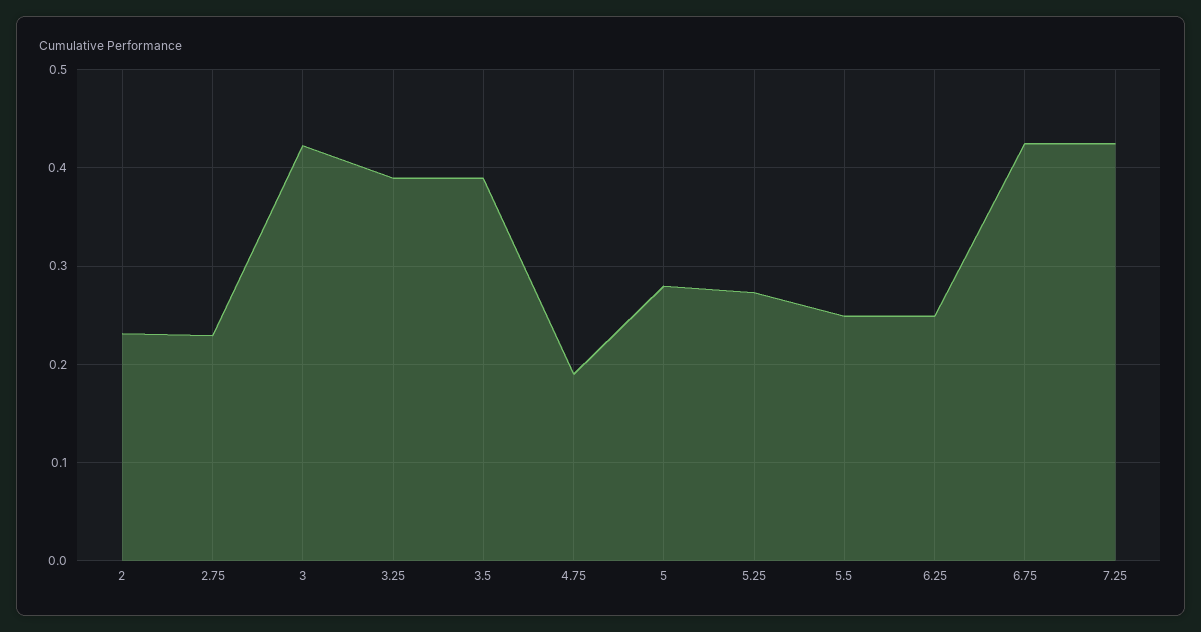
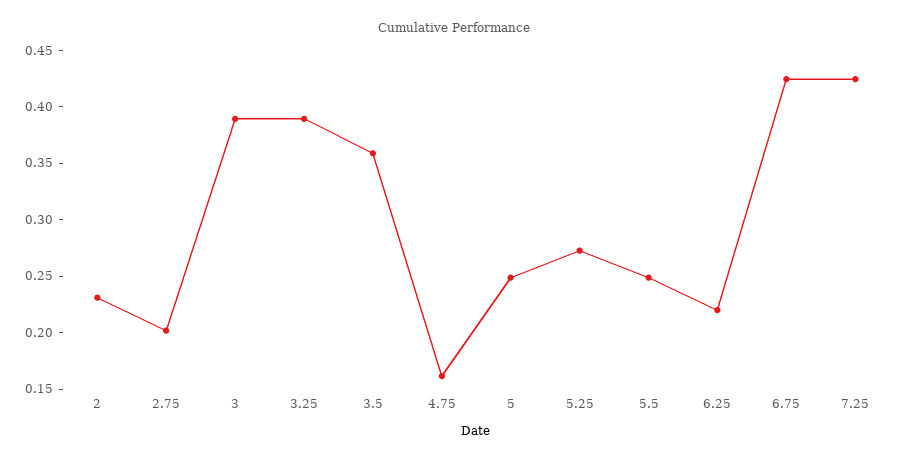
  {
    "2": 0.23,
-   "2.75": 0.23,
+   "2.75": 0.2,
-   "3": 0.42,
+   "3": 0.39,
    "3.25": 0.39,
-   "3.5": 0.39,
+   "3.5": 0.36,
-   "4.75": 0.19,
+   "4.75": 0.16,
-   "5": 0.28,
+   "5": 0.25,
    "5.25": 0.27,
    "5.5": 0.25,
-   "6.25": 0.25,
+   "6.25": 0.22,
    "6.75": 0.42,
    "7.25": 0.42
  }

